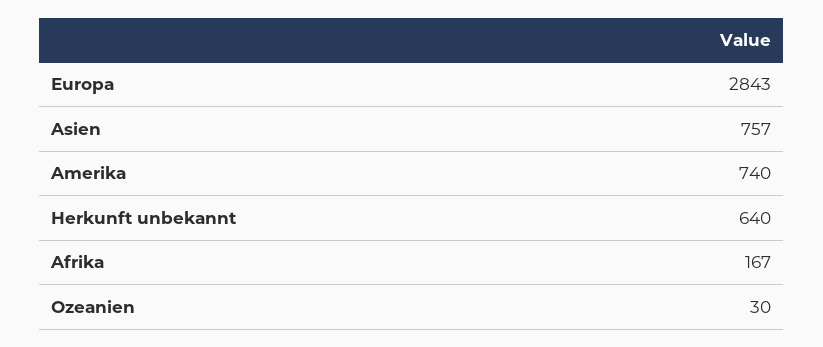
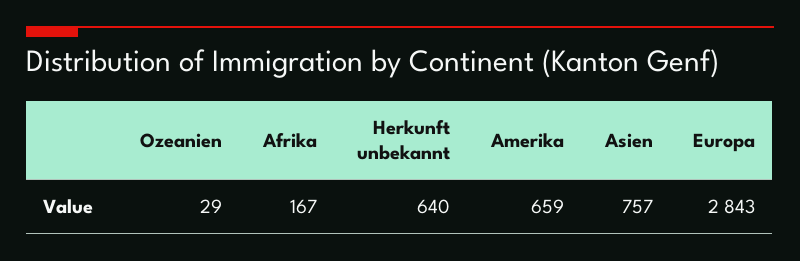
  {
    "Europa": 2843,
    "Asien": 757,
-   "Amerika": 740,
+   "Amerika": 659,
    "Herkunft unbekannt": 640,
    "Afrika": 167,
-   "Ozeanien": 30
+   "Ozeanien": 29
  }

